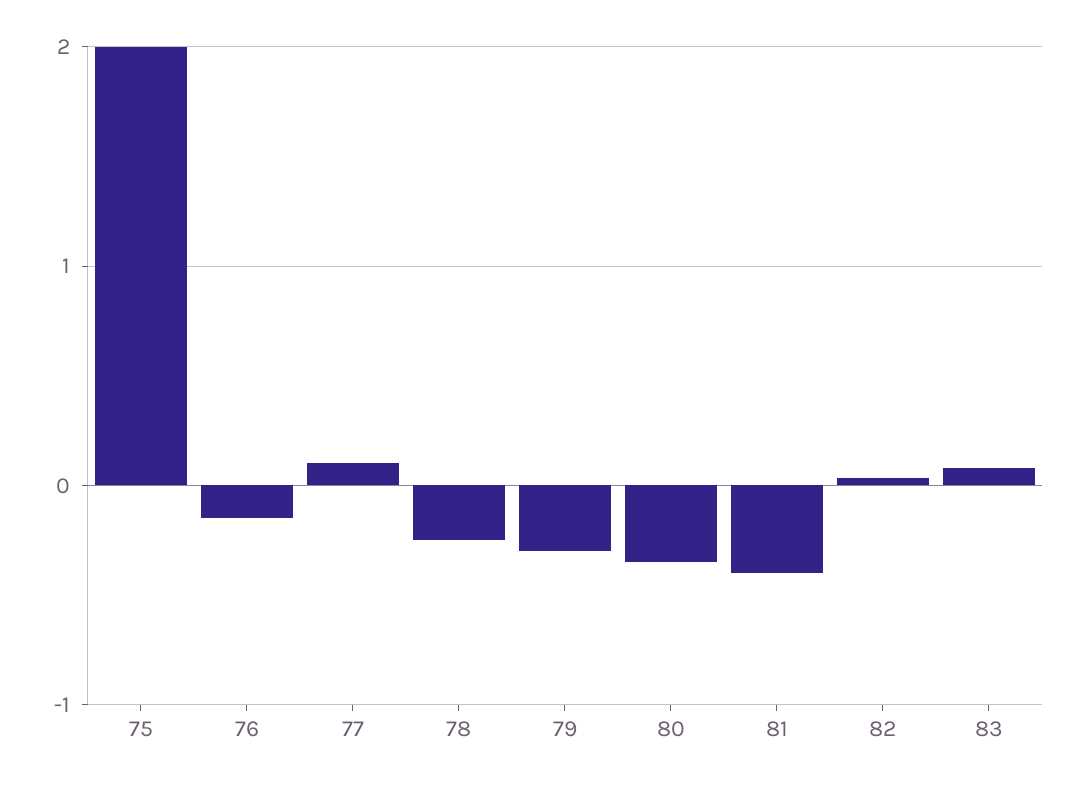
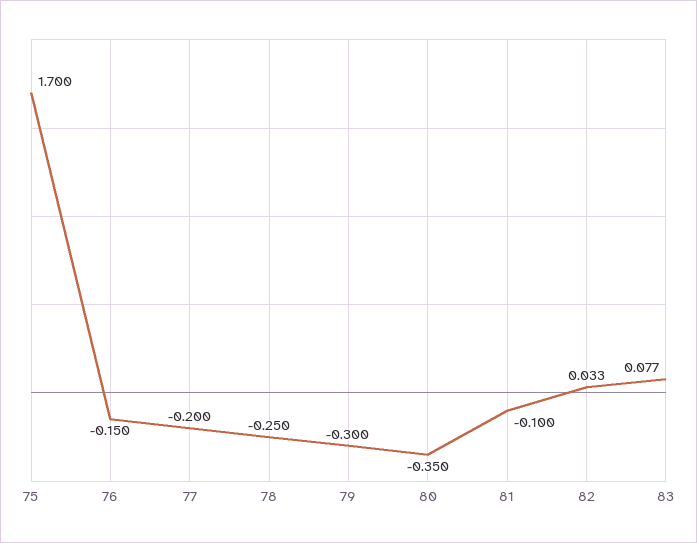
  {
-   "75": 2,
+   "75": 1.7,
    "76": -0.15,
-   "77": 0.1,
+   "77": -0.2,
    "78": -0.25,
    "79": -0.3,
    "80": -0.35,
-   "81": -0.4,
+   "81": -0.1,
    "82": 0.033,
    "83": 0.077
  }

